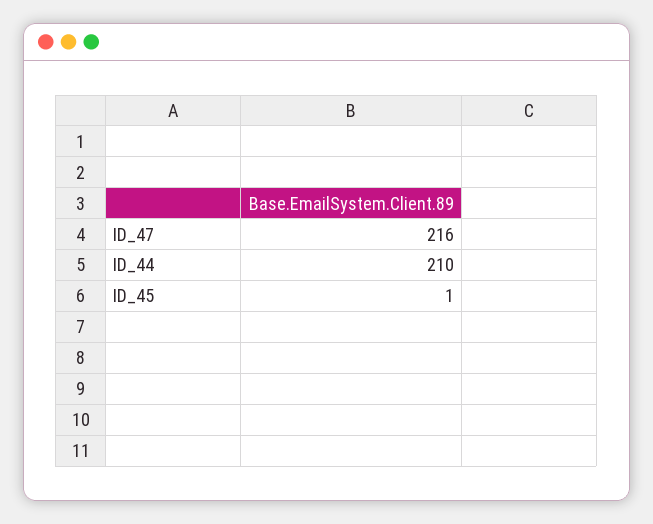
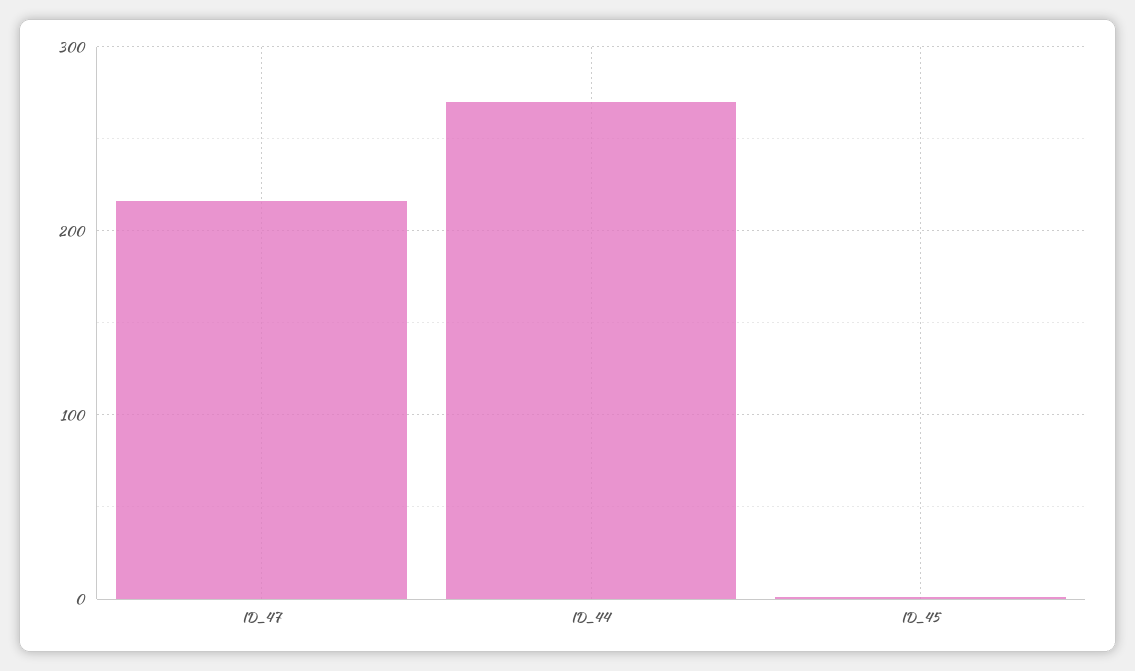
  {
    "ID_47": 216,
-   "ID_44": 210,
+   "ID_44": 270,
    "ID_45": 1
  }

